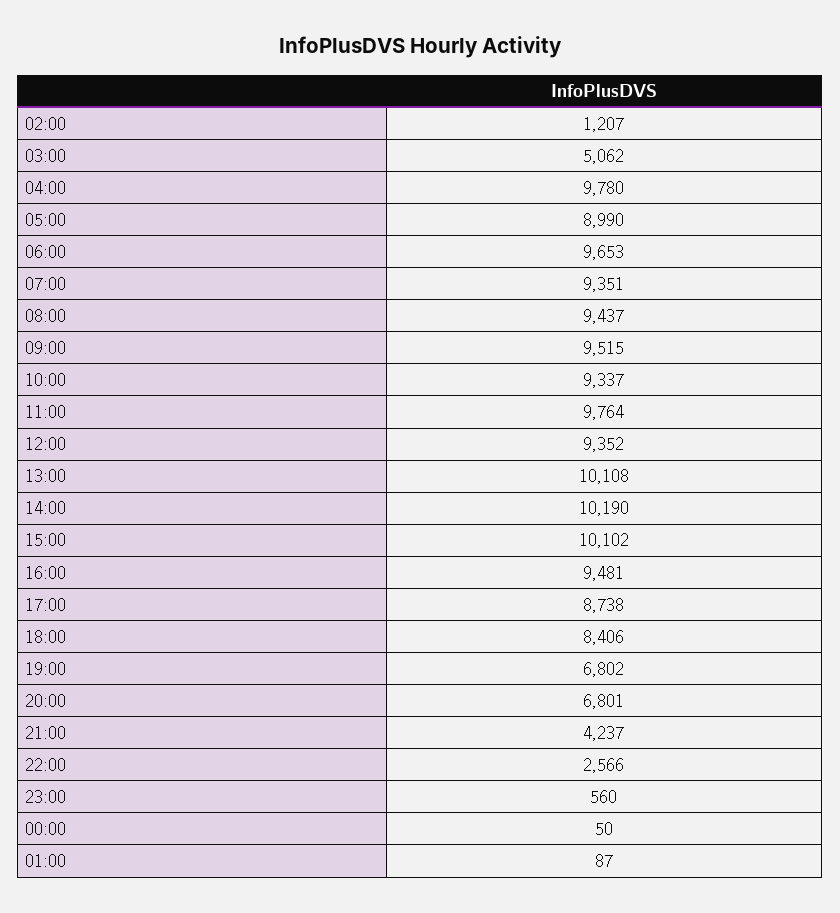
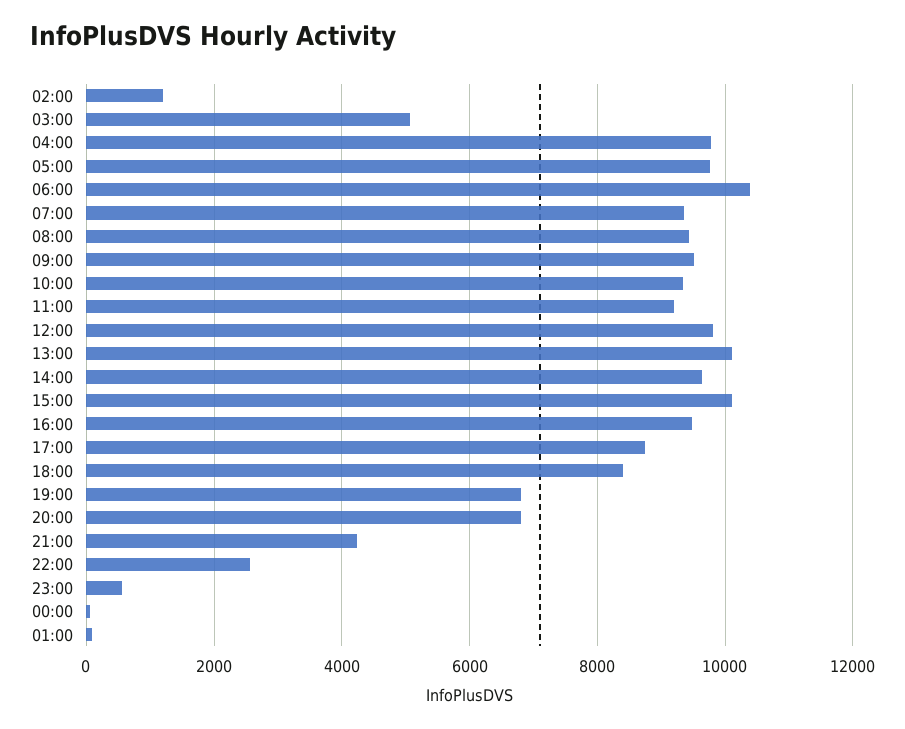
  {
    "02:00": 1207,
    "03:00": 5062,
    "04:00": 9780,
-   "05:00": 8990,
+   "05:00": 9800,
-   "06:00": 9653,
+   "06:00": 10400,
    "07:00": 9351,
    "08:00": 9437,
    "09:00": 9515,
    "10:00": 9337,
-   "11:00": 9764,
+   "11:00": 9200,
-   "12:00": 9352,
+   "12:00": 9800,
    "13:00": 10108,
-   "14:00": 10190,
+   "14:00": 9600,
    "15:00": 10102,
    "16:00": 9481,
    "17:00": 8738,
    "18:00": 8406,
    "19:00": 6802,
    "20:00": 6801,
    "21:00": 4237,
    "22:00": 2566,
    "23:00": 560,
    "00:00": 50,
    "01:00": 87
  }

